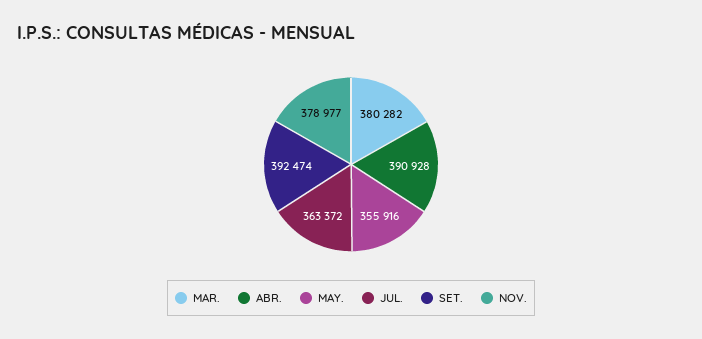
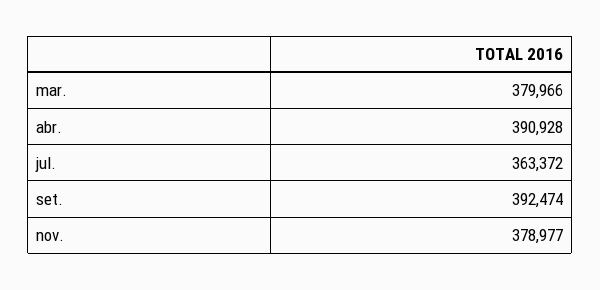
  {
-   "MAR.": 380282,
+   "MAR.": 379966,
    "ABR.": 390928,
-   "MAY.": 355916,
    "JUL.": 363372,
    "SET.": 392474,
    "NOV.": 378977
  }

